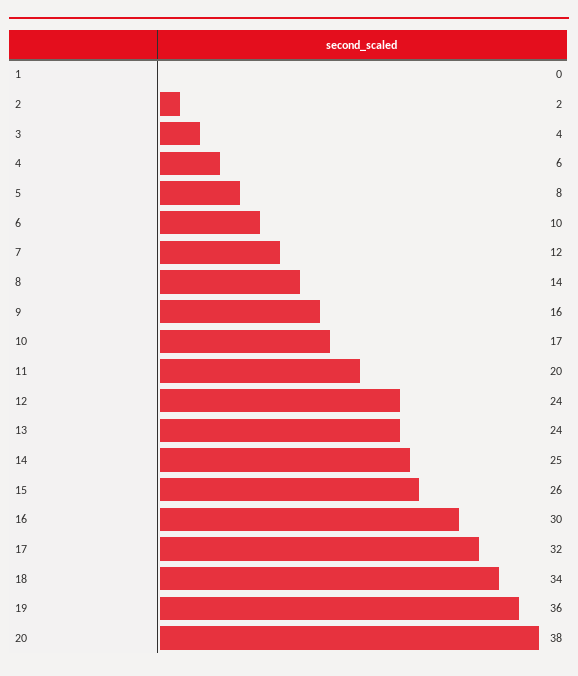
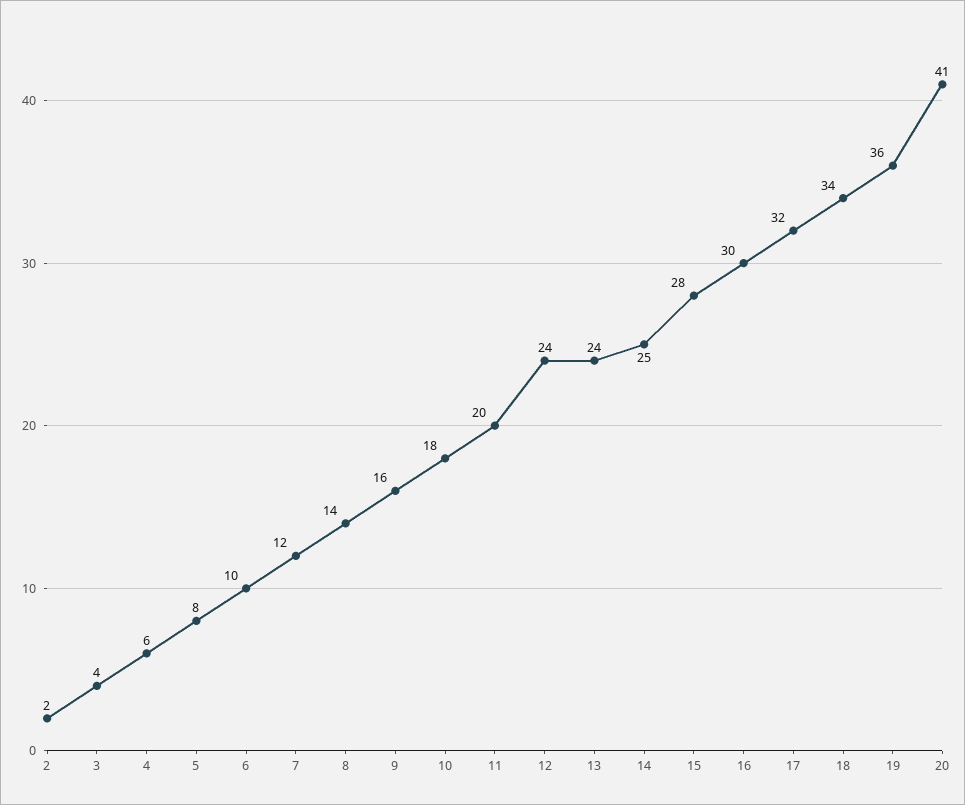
  {
-   "1": 0,
    "2": 2,
    "3": 4,
    "4": 6,
    "5": 8,
    "6": 10,
    "7": 12,
    "8": 14,
    "9": 16,
-   "10": 17,
+   "10": 18,
    "11": 20,
    "12": 24,
    "13": 24,
    "14": 25,
-   "15": 26,
+   "15": 28,
    "16": 30,
    "17": 32,
    "18": 34,
    "19": 36,
-   "20": 38
+   "20": 41
  }

